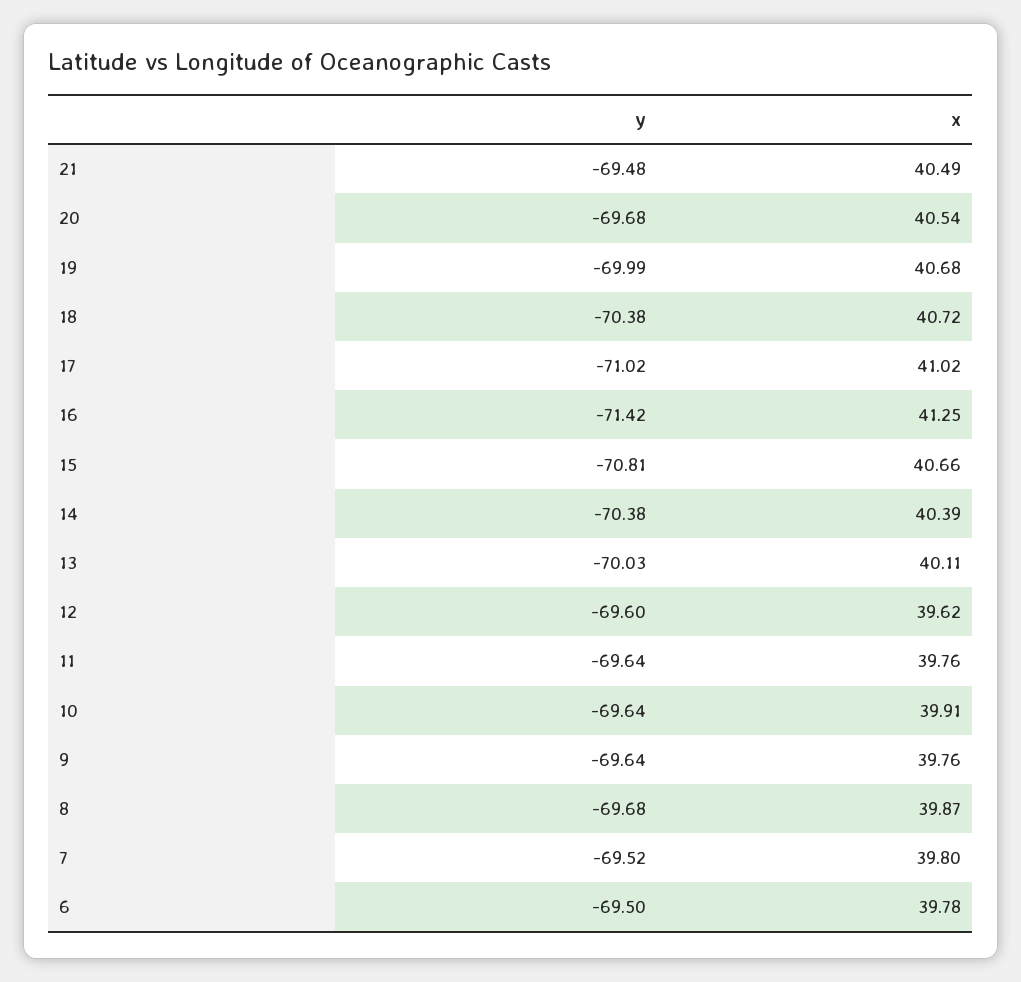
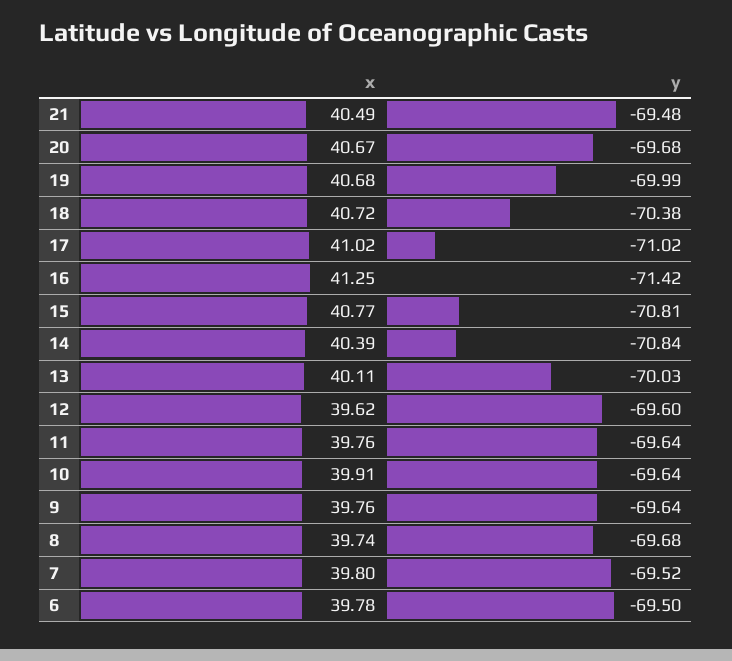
  {
    "y": {
      "21": -69.48,
      "20": -69.68,
      "19": -69.99,
      "18": -70.38,
      "17": -71.02,
      "16": -71.42,
      "15": -70.81,
-     "14": -70.38,
+     "14": -70.84,
      "13": -70.03,
      "12": -69.6,
      "11": -69.64,
      "10": -69.64,
      "9": -69.64,
      "8": -69.68,
      "7": -69.52,
      "6": -69.5
    },
    "x": {
      "21": 40.49,
-     "20": 40.54,
+     "20": 40.67,
      "19": 40.68,
      "18": 40.72,
      "17": 41.02,
      "16": 41.25,
-     "15": 40.66,
+     "15": 40.77,
      "14": 40.39,
      "13": 40.11,
      "12": 39.62,
      "11": 39.76,
      "10": 39.91,
      "9": 39.76,
-     "8": 39.87,
+     "8": 39.74,
      "7": 39.8,
      "6": 39.78
    }
  }

